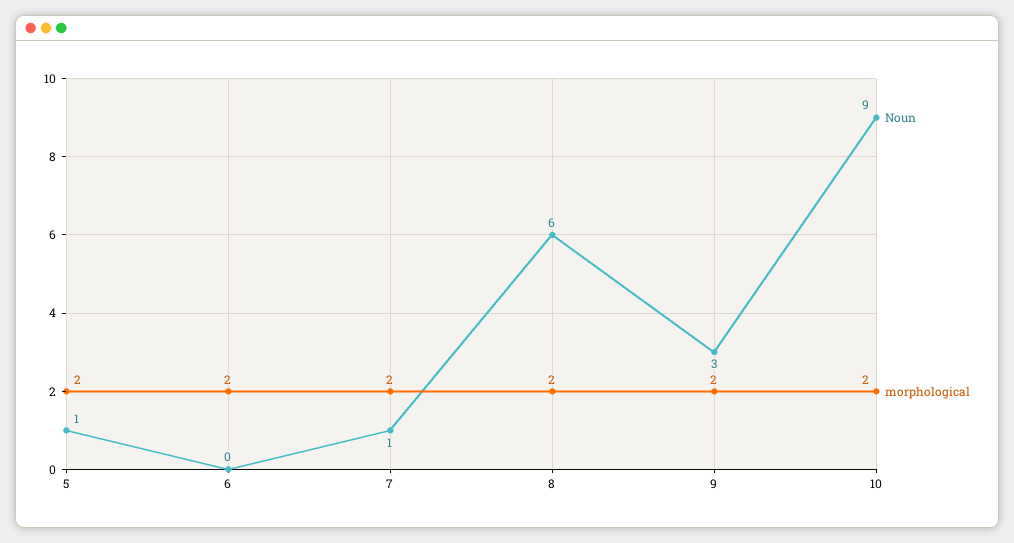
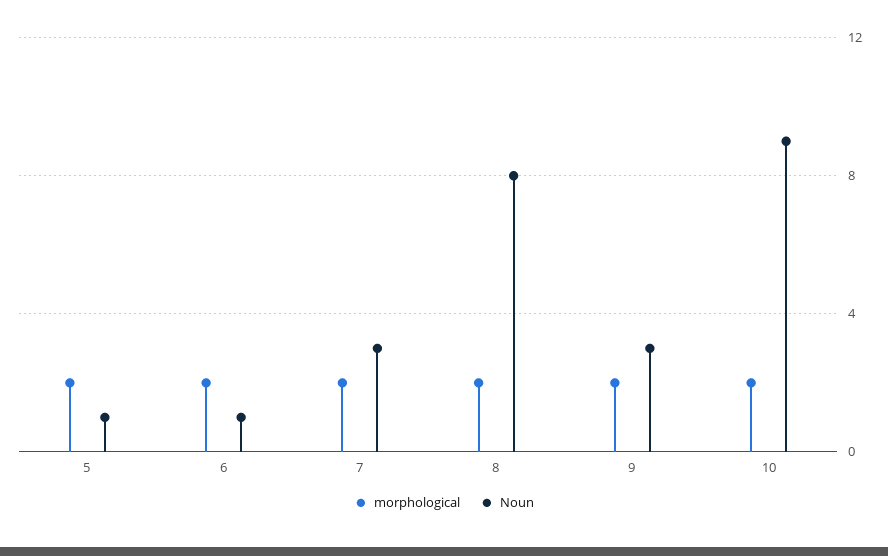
  {
    "Noun": {
      "5": 1,
-     "6": 0,
+     "6": 1,
-     "7": 1,
+     "7": 3,
-     "8": 6,
+     "8": 8,
      "9": 3,
      "10": 9
    },
    "morphological": {
      "5": 2,
      "6": 2,
      "7": 2,
      "8": 2,
      "9": 2,
      "10": 2
    }
  }

